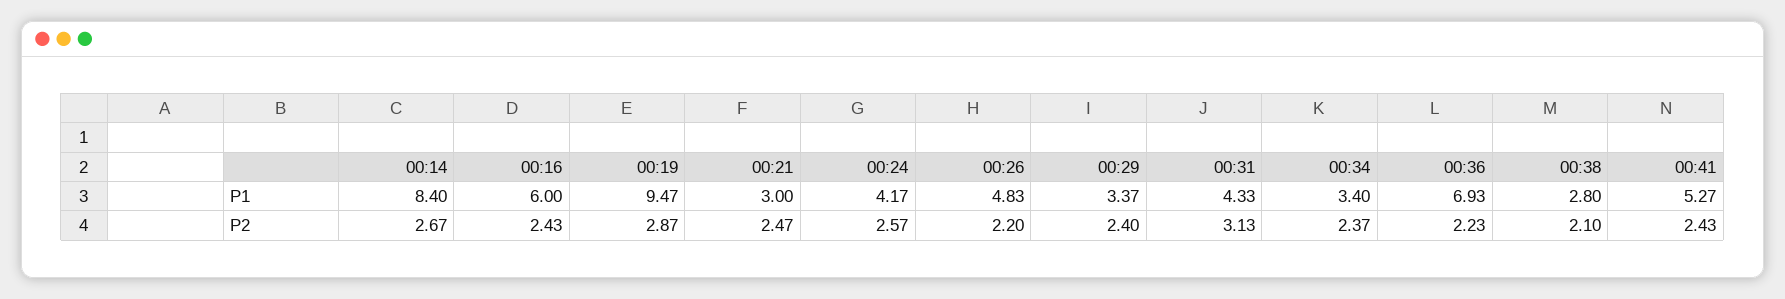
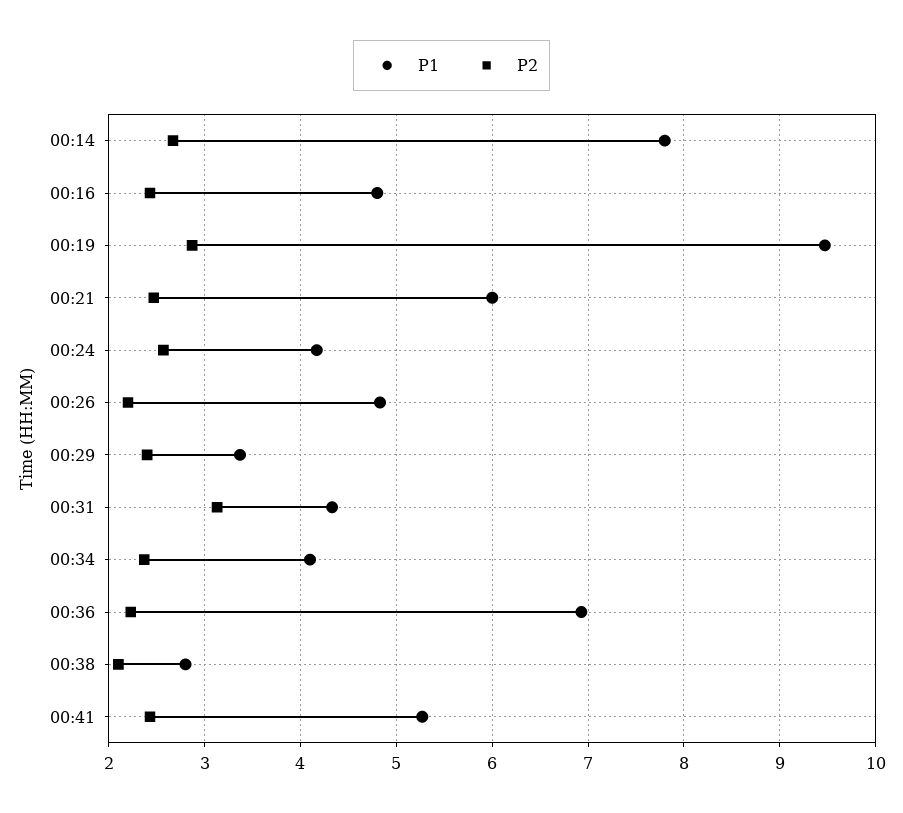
  {
    "P1": {
-     "00:14": 8.4,
+     "00:14": 7.8,
-     "00:16": 6,
+     "00:16": 4.8,
      "00:19": 9.47,
-     "00:21": 3,
+     "00:21": 6,
      "00:24": 4.17,
      "00:26": 4.83,
      "00:29": 3.37,
      "00:31": 4.33,
-     "00:34": 3.4,
+     "00:34": 4.1,
      "00:36": 6.93,
      "00:38": 2.8,
      "00:41": 5.27
    },
    "P2": {
      "00:14": 2.67,
      "00:16": 2.43,
      "00:19": 2.87,
      "00:21": 2.47,
      "00:24": 2.57,
      "00:26": 2.2,
      "00:29": 2.4,
      "00:31": 3.13,
      "00:34": 2.37,
      "00:36": 2.23,
      "00:38": 2.1,
      "00:41": 2.43
    }
  }

